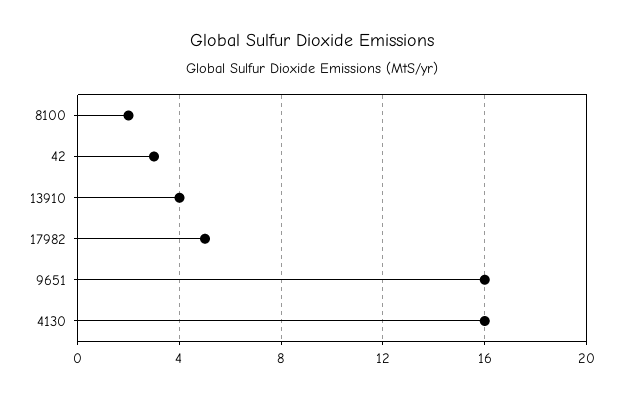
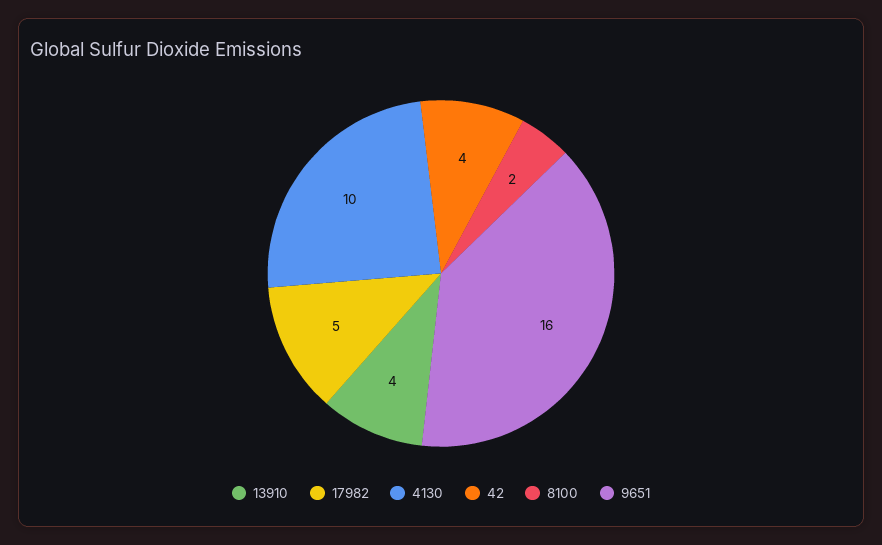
  {
    "8100": 2,
-   "42": 3,
+   "42": 4,
    "13910": 4,
    "17982": 5,
    "9651": 16,
-   "4130": 16
+   "4130": 10
  }

